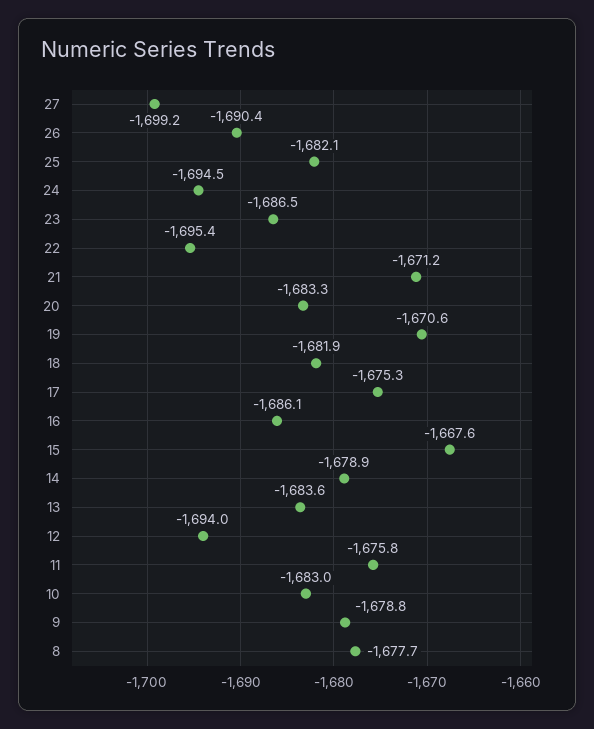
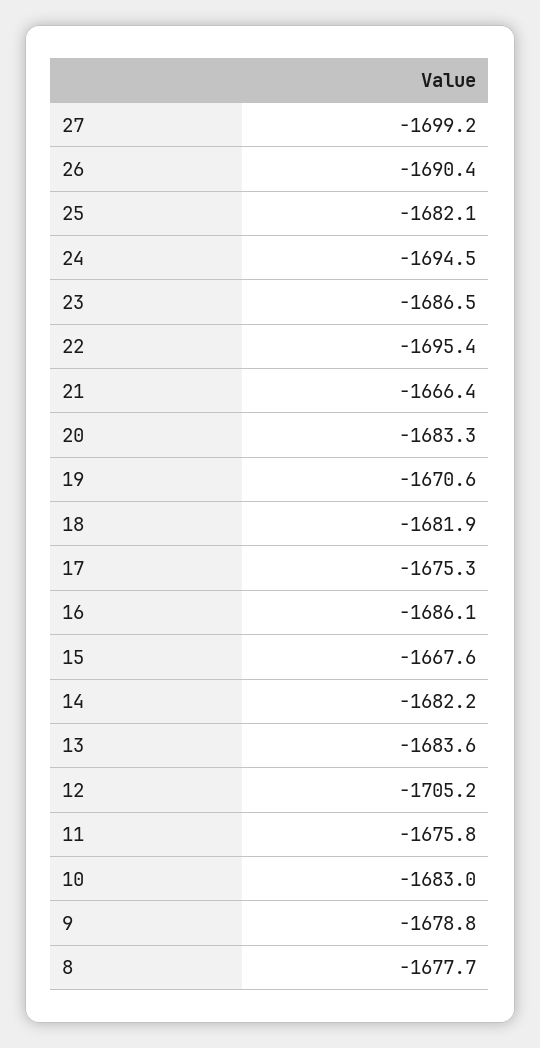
  {
    "27": -1699.2,
    "26": -1690.4,
    "25": -1682.1,
    "24": -1694.5,
    "23": -1686.5,
    "22": -1695.4,
-   "21": -1671.2,
+   "21": -1666.4,
    "20": -1683.3,
    "19": -1670.6,
    "18": -1681.9,
    "17": -1675.3,
    "16": -1686.1,
    "15": -1667.6,
-   "14": -1678.9,
+   "14": -1682.2,
    "13": -1683.6,
-   "12": -1694,
+   "12": -1705.2,
    "11": -1675.8,
    "10": -1683,
    "9": -1678.8,
    "8": -1677.7
  }

